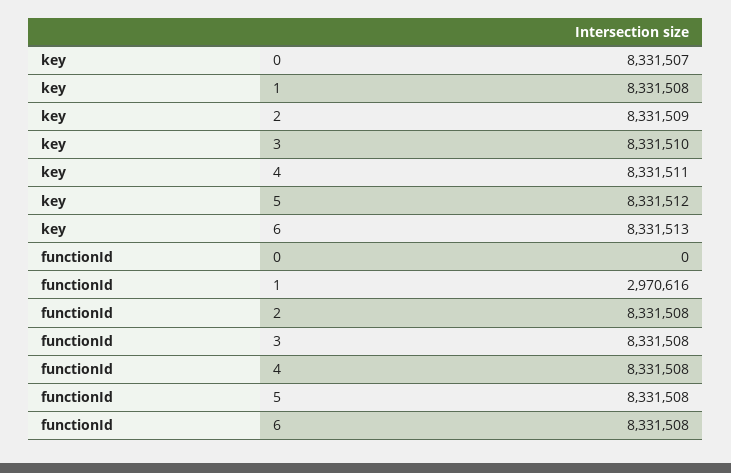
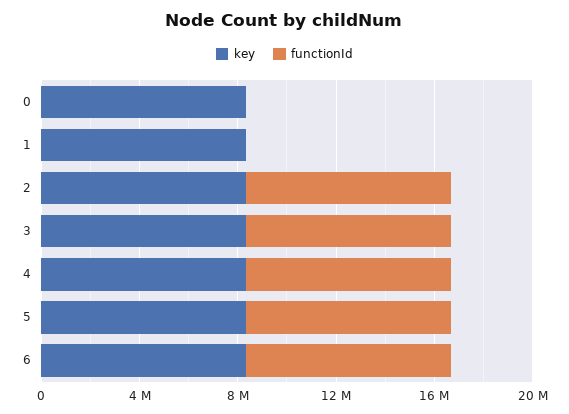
  {
    "key": {
      "0": 8331507,
      "1": 8331508,
      "2": 8331509,
      "3": 8331510,
      "4": 8331511,
      "5": 8331512,
      "6": 8331513
    },
    "functionId": {
      "0": 0,
-     "1": 2970616,
+     "1": 0,
      "2": 8331508,
      "3": 8331508,
      "4": 8331508,
      "5": 8331508,
      "6": 8331508
    }
  }

